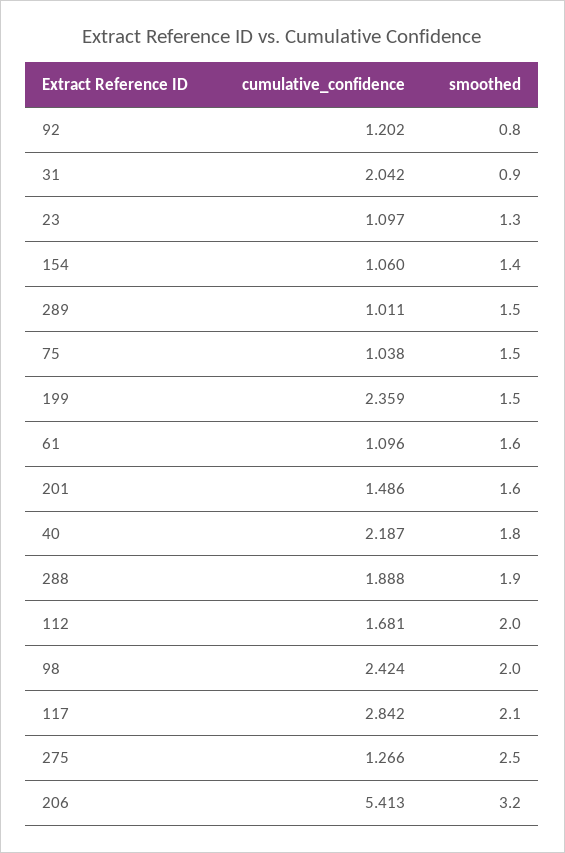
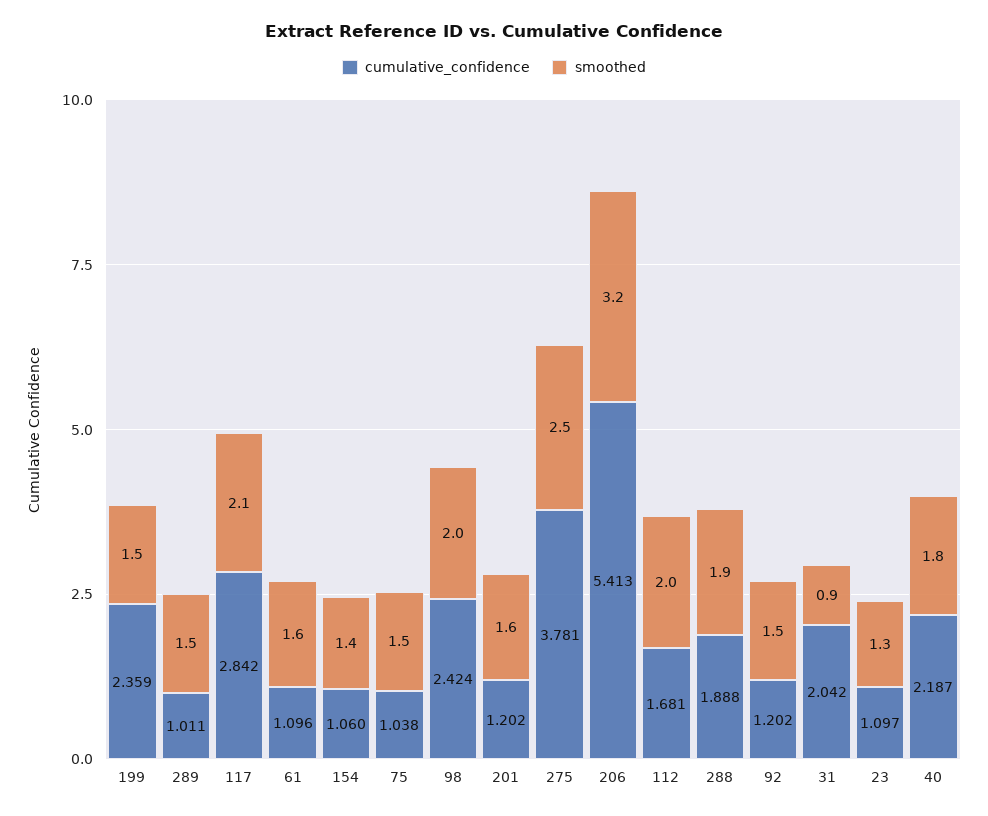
  {
    "cumulative_confidence": {
      "92": 1.202,
      "31": 2.042,
      "23": 1.097,
      "154": 1.06,
      "289": 1.011,
      "75": 1.038,
      "199": 2.359,
      "61": 1.096,
-     "201": 1.486,
+     "201": 1.202,
      "40": 2.187,
      "288": 1.888,
      "112": 1.681,
      "98": 2.424,
      "117": 2.842,
-     "275": 1.266,
+     "275": 3.781,
      "206": 5.413
    },
    "smoothed": {
-     "92": 0.8,
+     "92": 1.5,
      "31": 0.9,
      "23": 1.3,
      "154": 1.4,
      "289": 1.5,
      "75": 1.5,
      "199": 1.5,
      "61": 1.6,
      "201": 1.6,
      "40": 1.8,
      "288": 1.9,
      "112": 2,
      "98": 2,
      "117": 2.1,
      "275": 2.5,
      "206": 3.2
    }
  }

